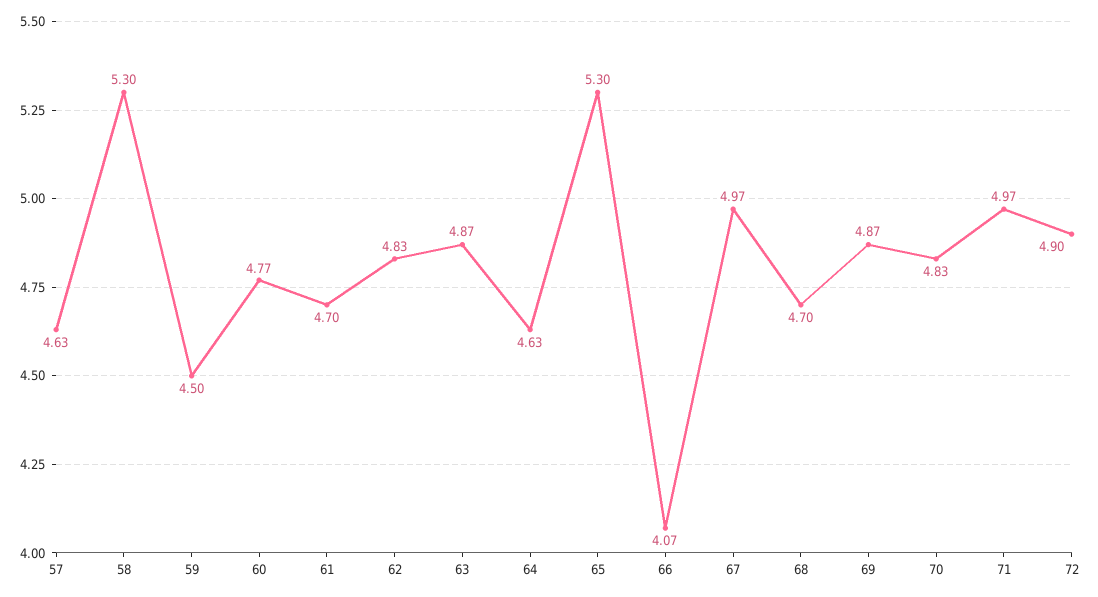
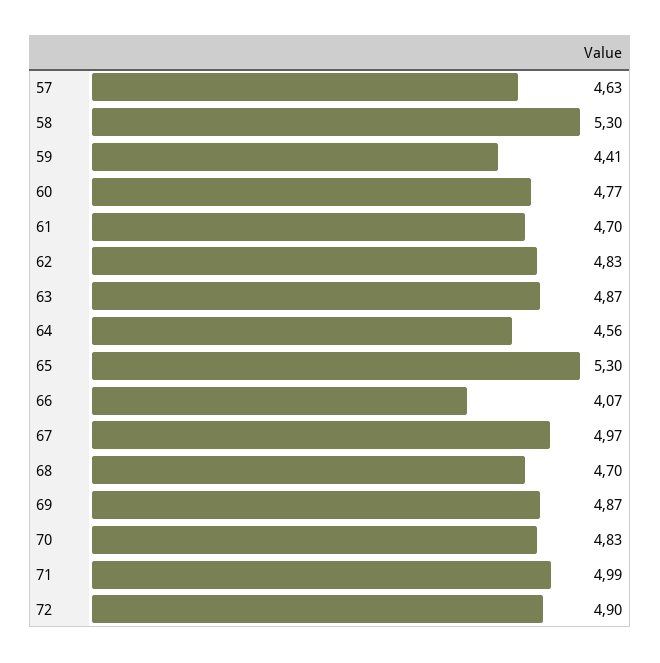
  {
    "57": 4.63,
    "58": 5.3,
-   "59": 4.5,
+   "59": 4.41,
    "60": 4.77,
    "61": 4.7,
    "62": 4.83,
    "63": 4.87,
-   "64": 4.63,
+   "64": 4.56,
    "65": 5.3,
    "66": 4.07,
    "67": 4.97,
    "68": 4.7,
    "69": 4.87,
    "70": 4.83,
-   "71": 4.97,
+   "71": 4.99,
    "72": 4.9
  }

